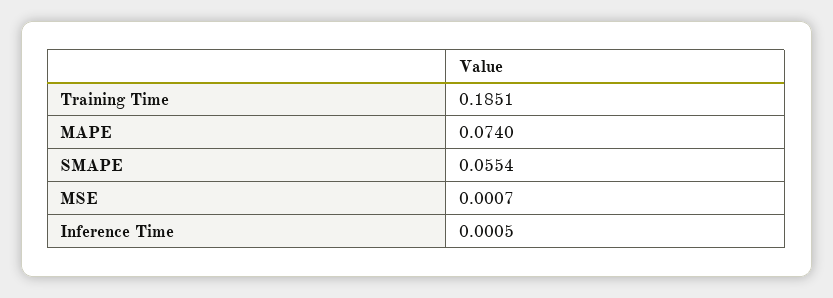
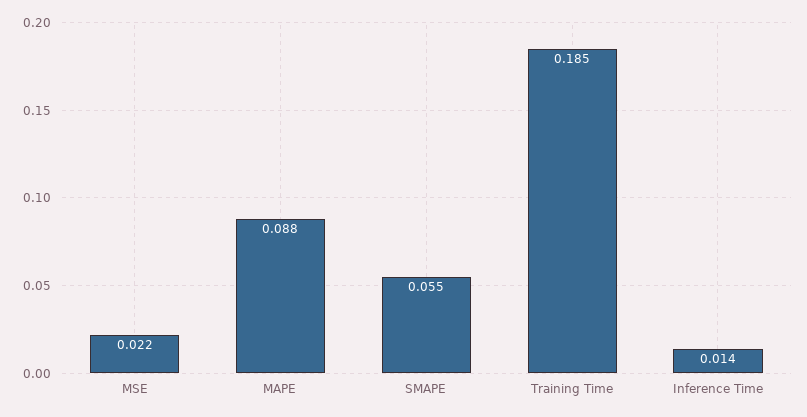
  {
    "Training Time": 0.1851,
-   "MAPE": 0.074,
+   "MAPE": 0.088,
    "SMAPE": 0.0554,
-   "MSE": 0.0007,
+   "MSE": 0.022,
-   "Inference Time": 0.0005
+   "Inference Time": 0.014
  }

